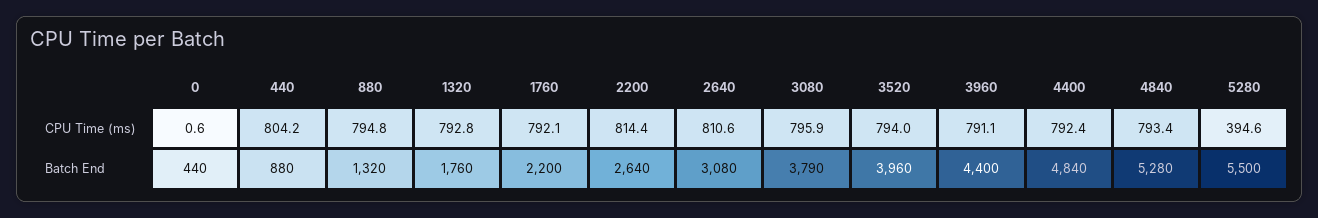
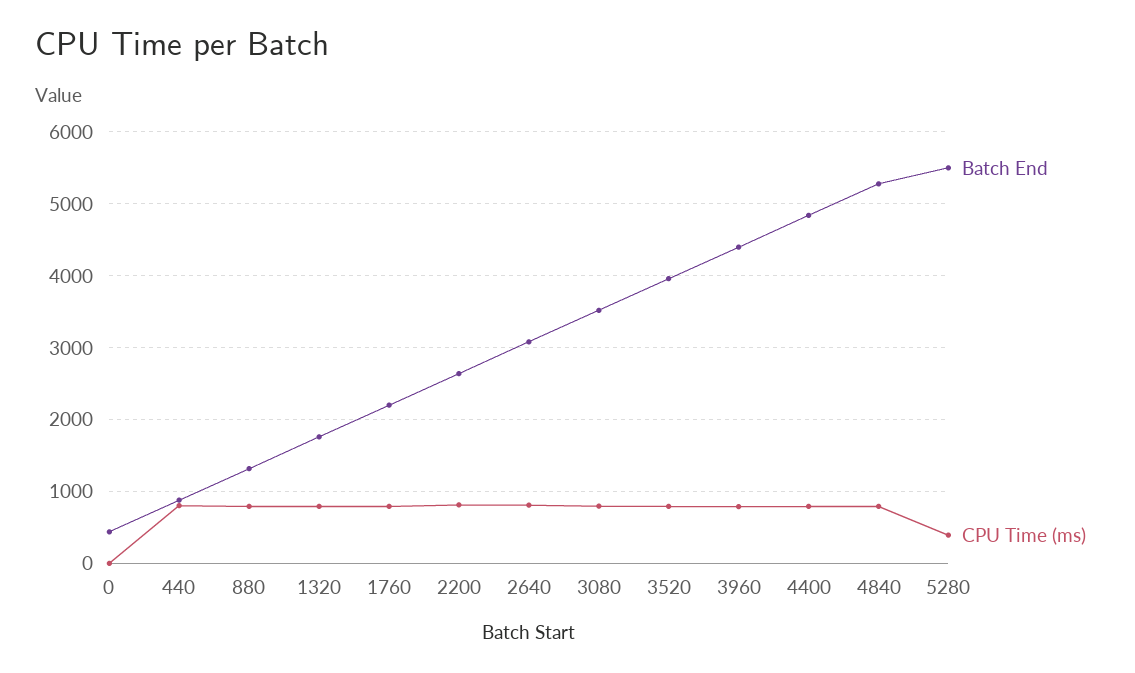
  {
    "CPU Time (ms)": {
      "0": 0.6,
      "440": 804.2,
      "880": 794.8,
      "1320": 792.8,
      "1760": 792.1,
      "2200": 814.4,
      "2640": 810.6,
      "3080": 795.9,
      "3520": 794,
      "3960": 791.1,
      "4400": 792.4,
      "4840": 793.4,
      "5280": 394.6
    },
    "Batch End": {
      "0": 440,
      "440": 880,
      "880": 1320,
      "1320": 1760,
      "1760": 2200,
      "2200": 2640,
      "2640": 3080,
-     "3080": 3790,
+     "3080": 3500,
      "3520": 3960,
      "3960": 4400,
      "4400": 4840,
      "4840": 5280,
      "5280": 5500
    }
  }

